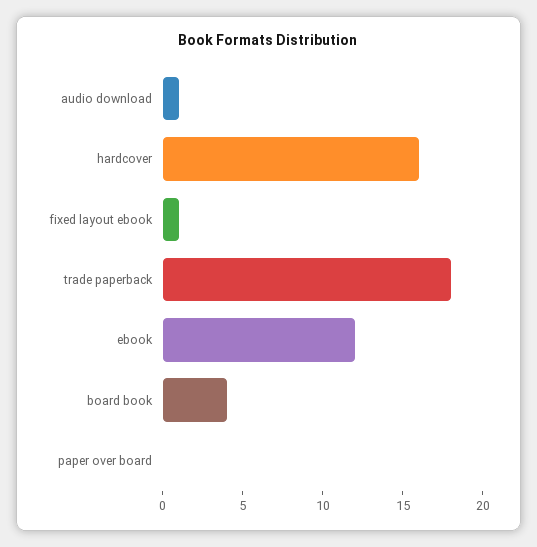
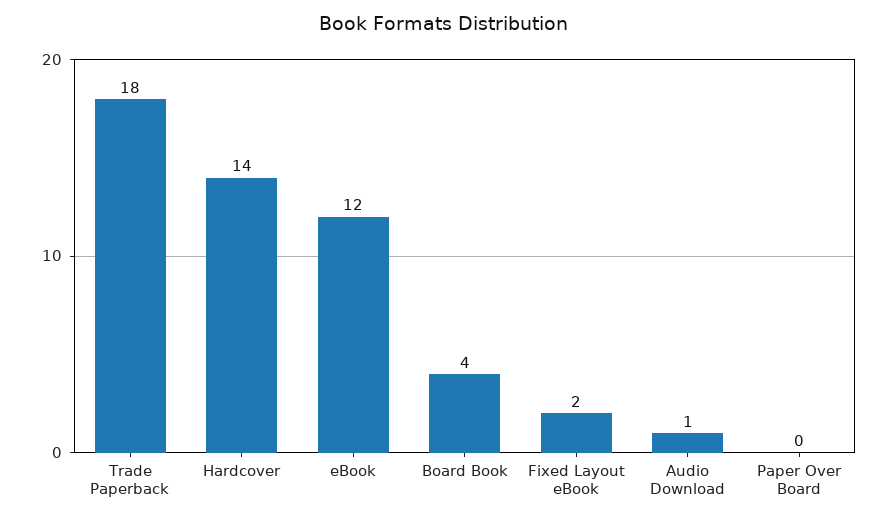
  {
    "audio download": 1,
-   "hardcover": 16,
+   "hardcover": 14,
-   "fixed layout ebook": 1,
+   "fixed layout ebook": 2,
    "trade paperback": 18,
    "ebook": 12,
    "board book": 4,
    "paper over board": 0
  }

